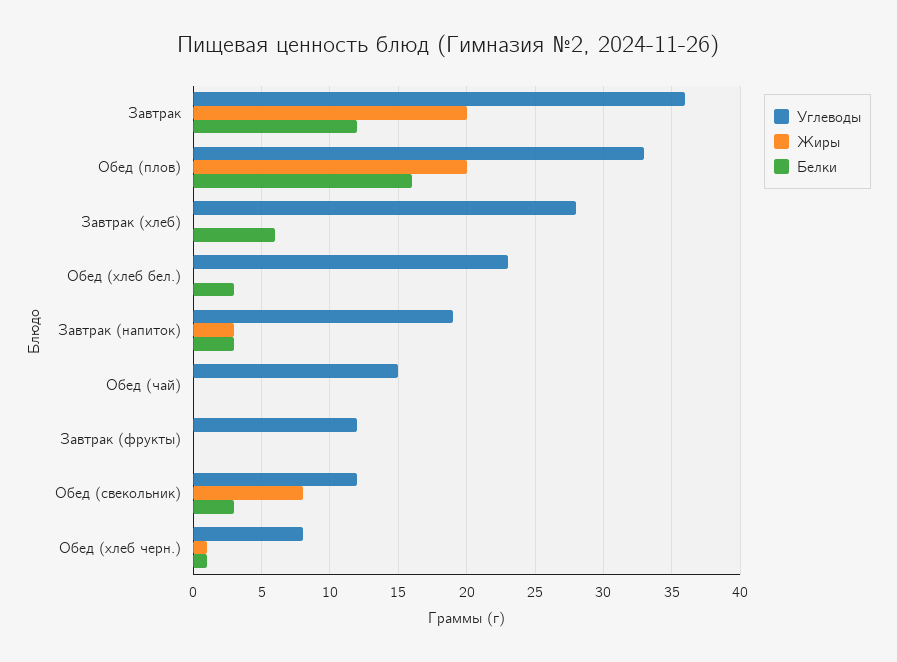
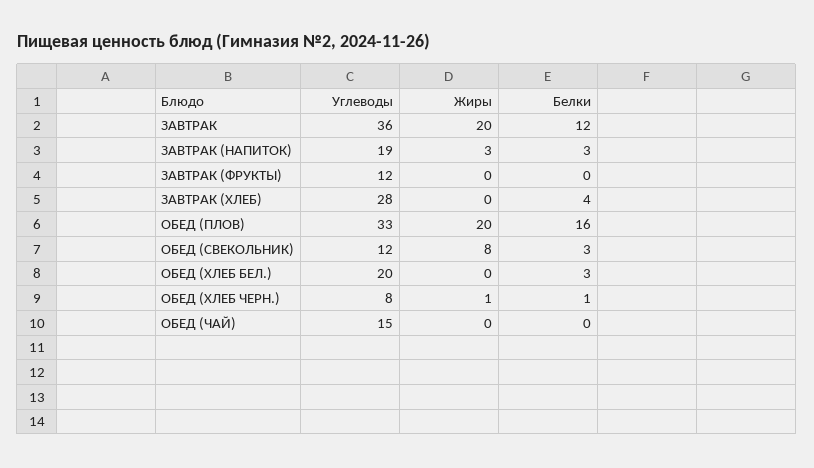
  {
    "Углеводы": {
      "Завтрак": 36,
      "Обед (плов)": 33,
      "Завтрак (хлеб)": 28,
-     "Обед (хлеб бел.)": 23,
+     "Обед (хлеб бел.)": 20,
      "Завтрак (напиток)": 19,
      "Обед (чай)": 15,
      "Завтрак (фрукты)": 12,
      "Обед (свекольник)": 12,
      "Обед (хлеб черн.)": 8
    },
    "Жиры": {
      "Завтрак": 20,
      "Обед (плов)": 20,
      "Завтрак (хлеб)": 0,
      "Обед (хлеб бел.)": 0,
      "Завтрак (напиток)": 3,
      "Обед (чай)": 0,
      "Завтрак (фрукты)": 0,
      "Обед (свекольник)": 8,
      "Обед (хлеб черн.)": 1
    },
    "Белки": {
      "Завтрак": 12,
      "Обед (плов)": 16,
-     "Завтрак (хлеб)": 6,
+     "Завтрак (хлеб)": 4,
      "Обед (хлеб бел.)": 3,
      "Завтрак (напиток)": 3,
      "Обед (чай)": 0,
      "Завтрак (фрукты)": 0,
      "Обед (свекольник)": 3,
      "Обед (хлеб черн.)": 1
    }
  }

